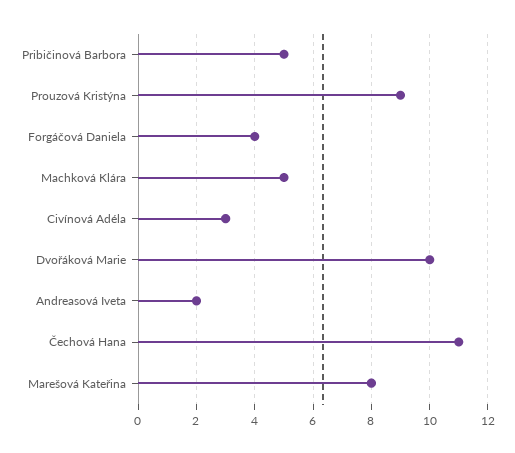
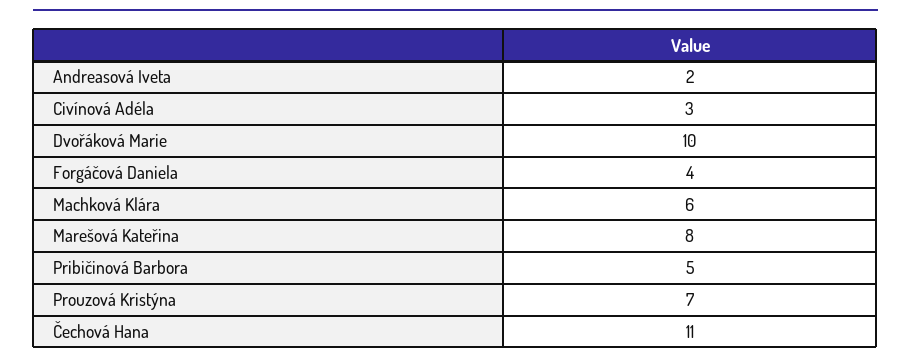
  {
    "Pribičinová Barbora": 5,
-   "Prouzová Kristýna": 9,
+   "Prouzová Kristýna": 7,
    "Forgáčová Daniela": 4,
-   "Machková Klára": 5,
+   "Machková Klára": 6,
    "Civínová Adéla": 3,
    "Dvořáková Marie": 10,
    "Andreasová Iveta": 2,
    "Čechová Hana": 11,
    "Marešová Kateřina": 8
  }

